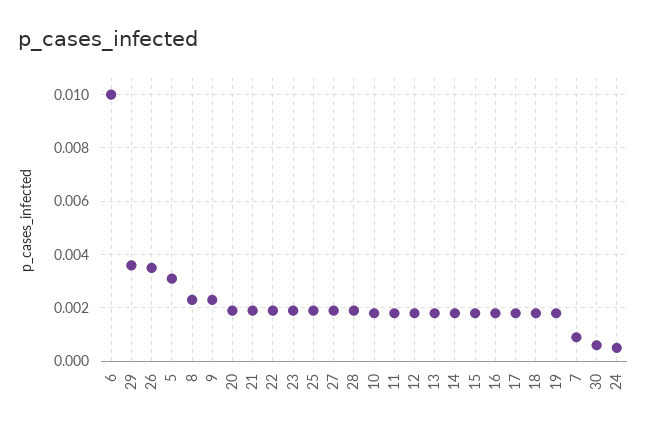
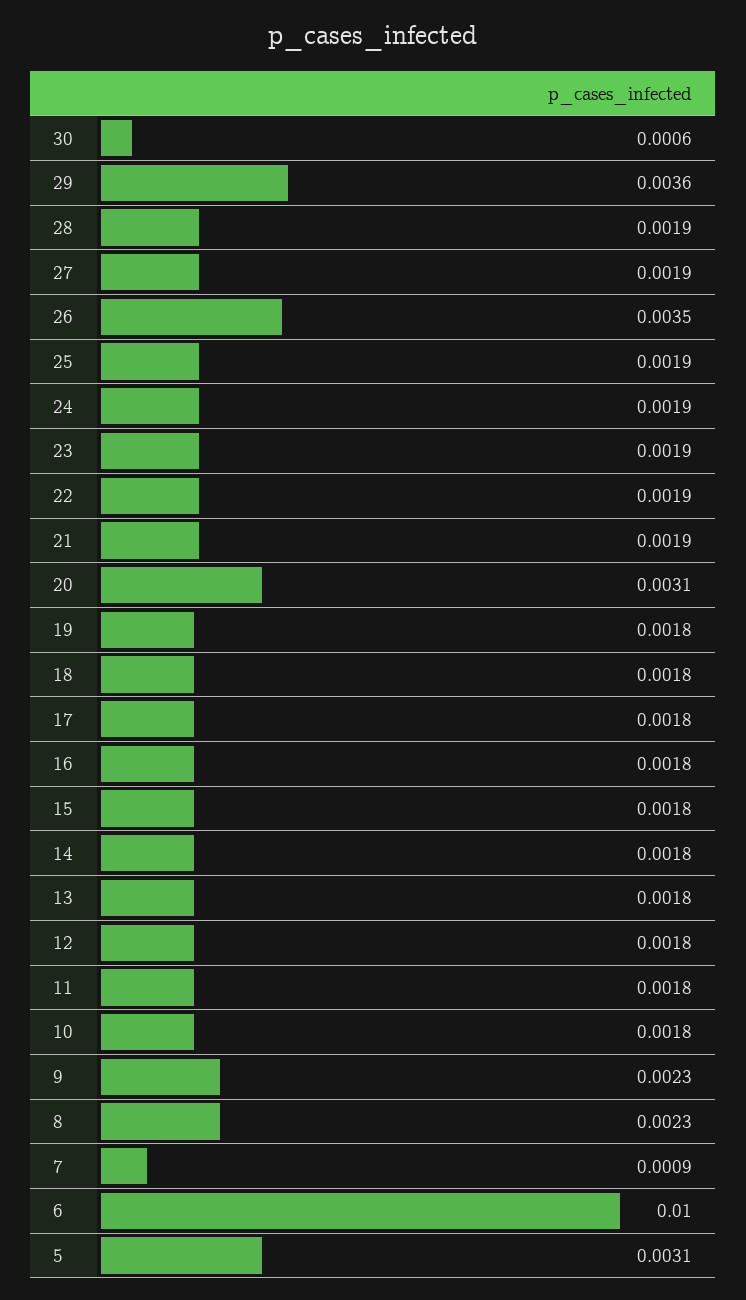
  {
    "6": 0.01,
    "29": 0.0036,
    "26": 0.0035,
    "5": 0.0031,
    "8": 0.0023,
    "9": 0.0023,
-   "20": 0.002,
+   "20": 0.0031,
    "21": 0.0019,
    "22": 0.0019,
    "23": 0.0019,
    "25": 0.0019,
    "27": 0.0019,
    "28": 0.0019,
    "10": 0.0018,
    "11": 0.0018,
    "12": 0.0018,
    "13": 0.0018,
    "14": 0.0018,
    "15": 0.0018,
    "16": 0.0018,
    "17": 0.0018,
    "18": 0.0018,
    "19": 0.0018,
    "7": 0.0009,
    "30": 0.0006,
-   "24": 0.0005
+   "24": 0.0019
  }

